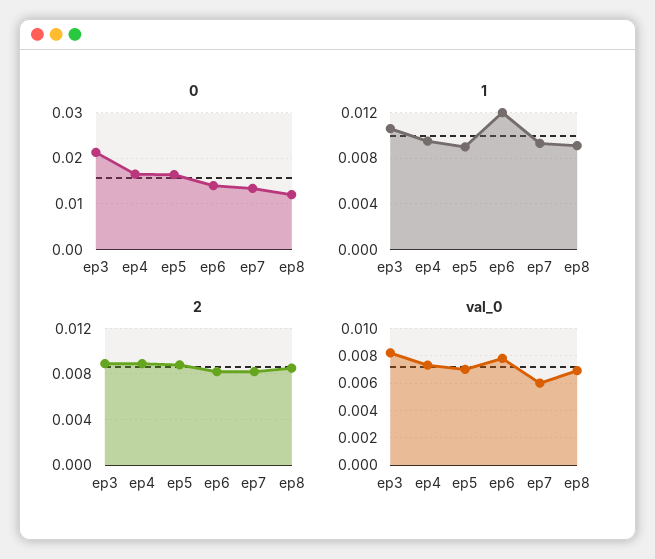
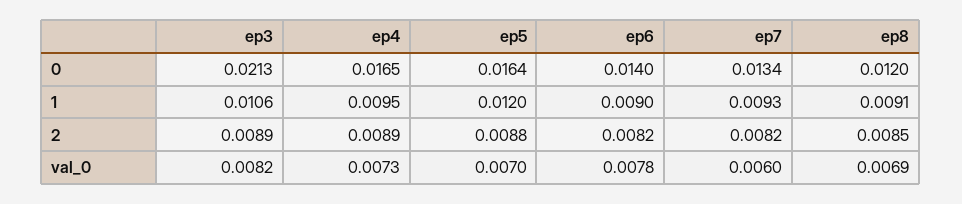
  {
    "0": {
      "ep3": 0.0213,
      "ep4": 0.0165,
      "ep5": 0.0164,
      "ep6": 0.014,
      "ep7": 0.0134,
      "ep8": 0.012
    },
    "1": {
      "ep3": 0.0106,
      "ep4": 0.0095,
-     "ep5": 0.009,
+     "ep5": 0.012,
-     "ep6": 0.012,
+     "ep6": 0.009,
      "ep7": 0.0093,
      "ep8": 0.0091
    },
    "2": {
      "ep3": 0.0089,
      "ep4": 0.0089,
      "ep5": 0.0088,
      "ep6": 0.0082,
      "ep7": 0.0082,
      "ep8": 0.0085
    },
    "val_0": {
      "ep3": 0.0082,
      "ep4": 0.0073,
      "ep5": 0.007,
      "ep6": 0.0078,
      "ep7": 0.006,
      "ep8": 0.0069
    }
  }

